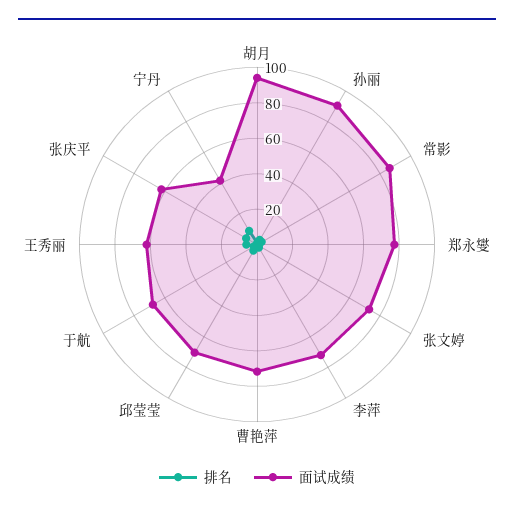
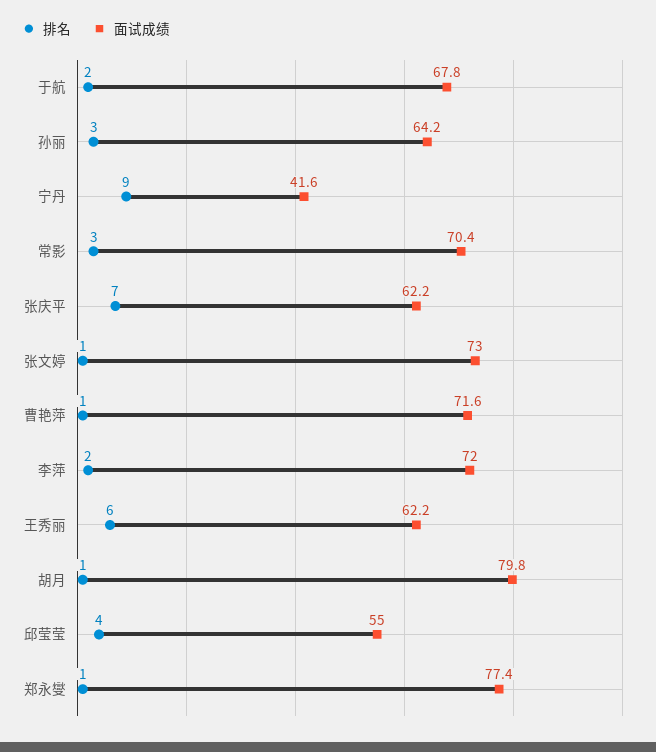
  {
    "排名": {
      "胡月": 1,
      "孙丽": 3,
      "常影": 3,
      "郑永燮": 1,
      "张文婷": 1,
      "李萍": 2,
      "曹艳萍": 1,
      "邱莹莹": 4,
      "于航": 2,
      "王秀丽": 6,
      "张庆平": 7,
      "宁丹": 9
    },
    "面试成绩": {
-     "胡月": 95,
+     "胡月": 79.8,
-     "孙丽": 90,
+     "孙丽": 64.2,
-     "常影": 85,
+     "常影": 70.4,
      "郑永燮": 77.4,
      "张文婷": 73,
      "李萍": 72,
      "曹艳萍": 71.6,
-     "邱莹莹": 70,
+     "邱莹莹": 55,
      "于航": 67.8,
      "王秀丽": 62.2,
      "张庆平": 62.2,
      "宁丹": 41.6
    }
  }

